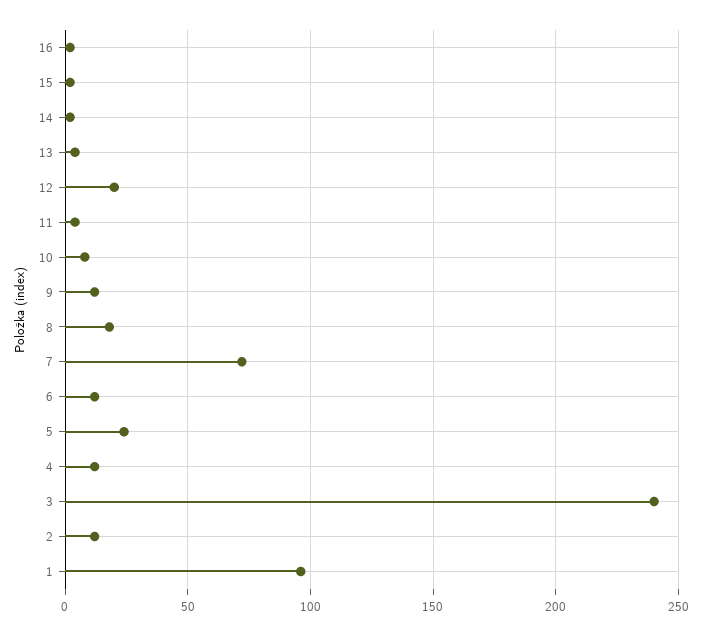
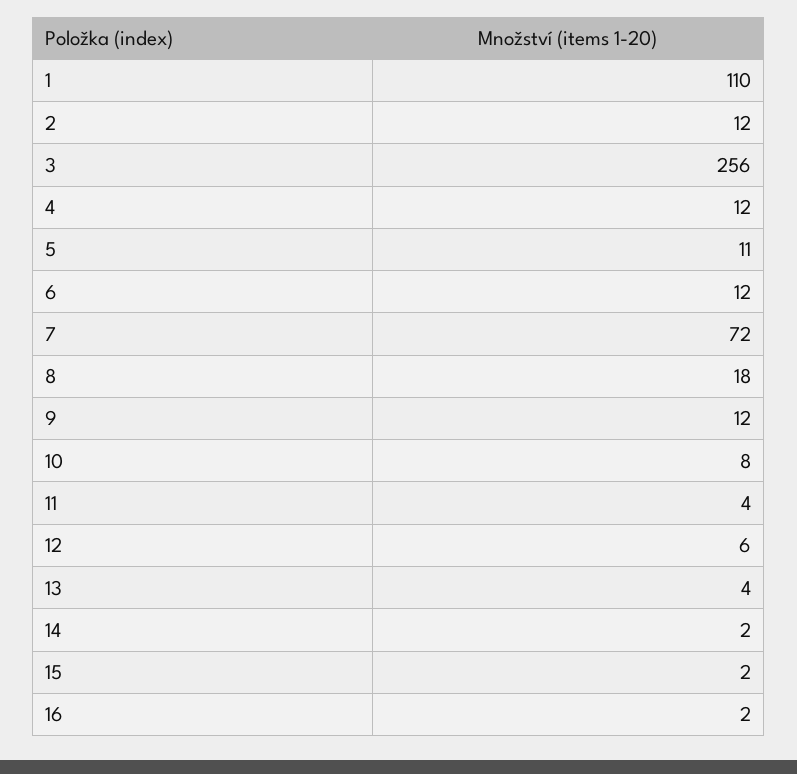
  {
    "16": 2,
    "15": 2,
    "14": 2,
    "13": 4,
-   "12": 20,
+   "12": 6,
    "11": 4,
    "10": 8,
    "9": 12,
    "8": 18,
    "7": 72,
    "6": 12,
-   "5": 25,
+   "5": 11,
    "4": 12,
-   "3": 240,
+   "3": 256,
    "2": 12,
-   "1": 95
+   "1": 110
  }

